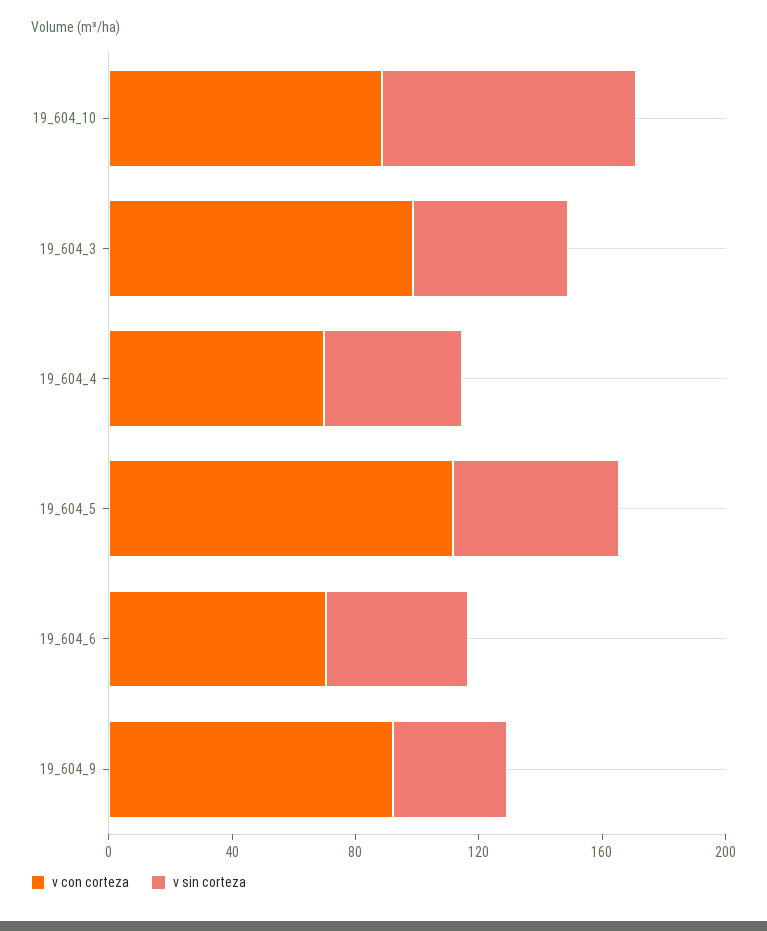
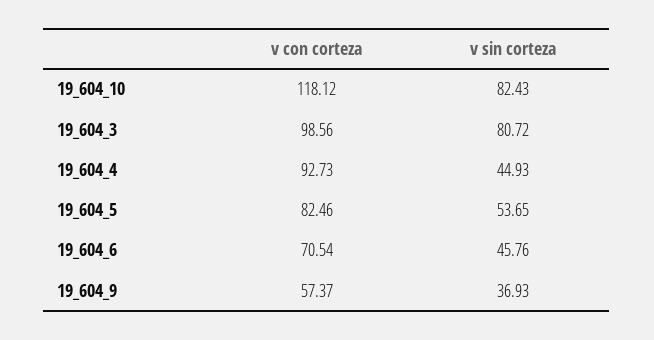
  {
    "v con corteza": {
-     "19_604_10": 90,
+     "19_604_10": 118.12,
      "19_604_3": 98.56,
-     "19_604_4": 70,
+     "19_604_4": 92.73,
-     "19_604_5": 110,
+     "19_604_5": 82.46,
      "19_604_6": 70.54,
-     "19_604_9": 90
+     "19_604_9": 57.37
    },
    "v sin corteza": {
      "19_604_10": 82.43,
-     "19_604_3": 50,
+     "19_604_3": 80.72,
      "19_604_4": 44.93,
      "19_604_5": 53.65,
      "19_604_6": 45.76,
      "19_604_9": 36.93
    }
  }

